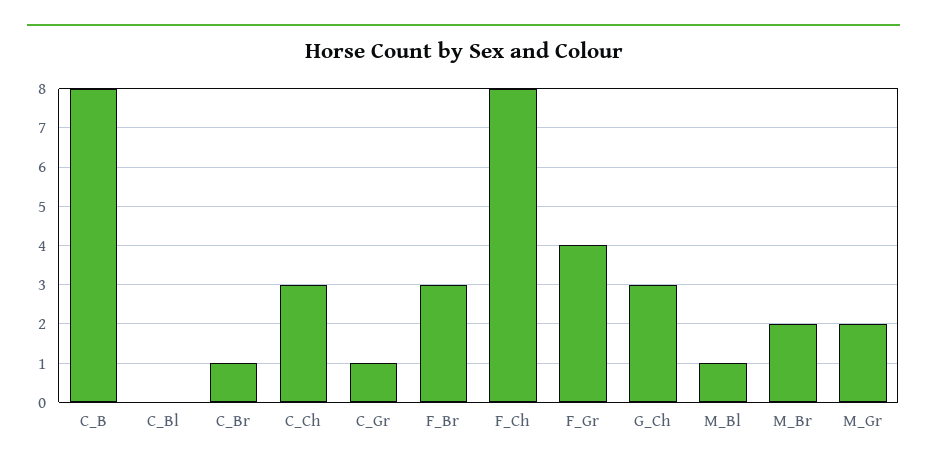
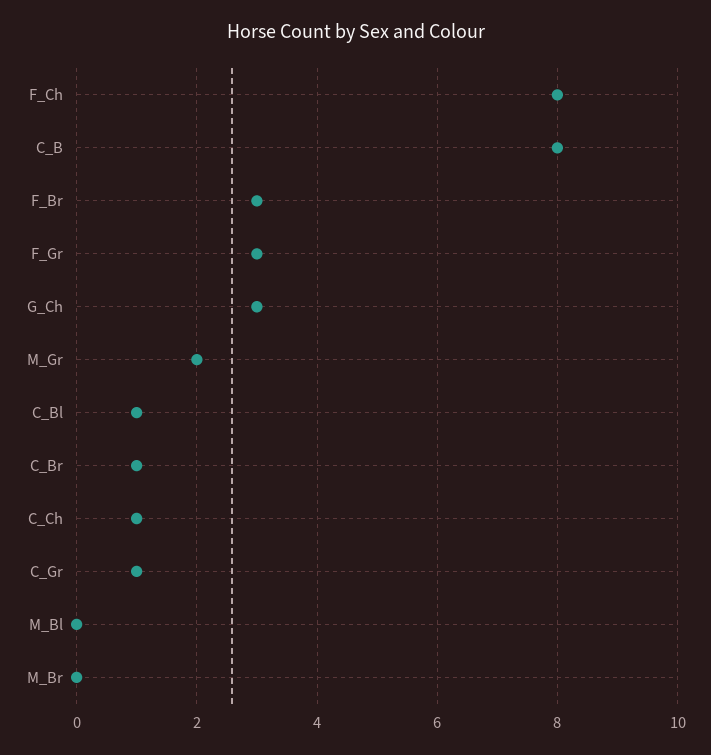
  {
    "C_B": 8,
-   "C_Bl": 0,
+   "C_Bl": 1,
    "C_Br": 1,
-   "C_Ch": 3,
+   "C_Ch": 1,
    "C_Gr": 1,
    "F_Br": 3,
    "F_Ch": 8,
-   "F_Gr": 4,
+   "F_Gr": 3,
    "G_Ch": 3,
-   "M_Bl": 1,
+   "M_Bl": 0,
-   "M_Br": 2,
+   "M_Br": 0,
    "M_Gr": 2
  }

